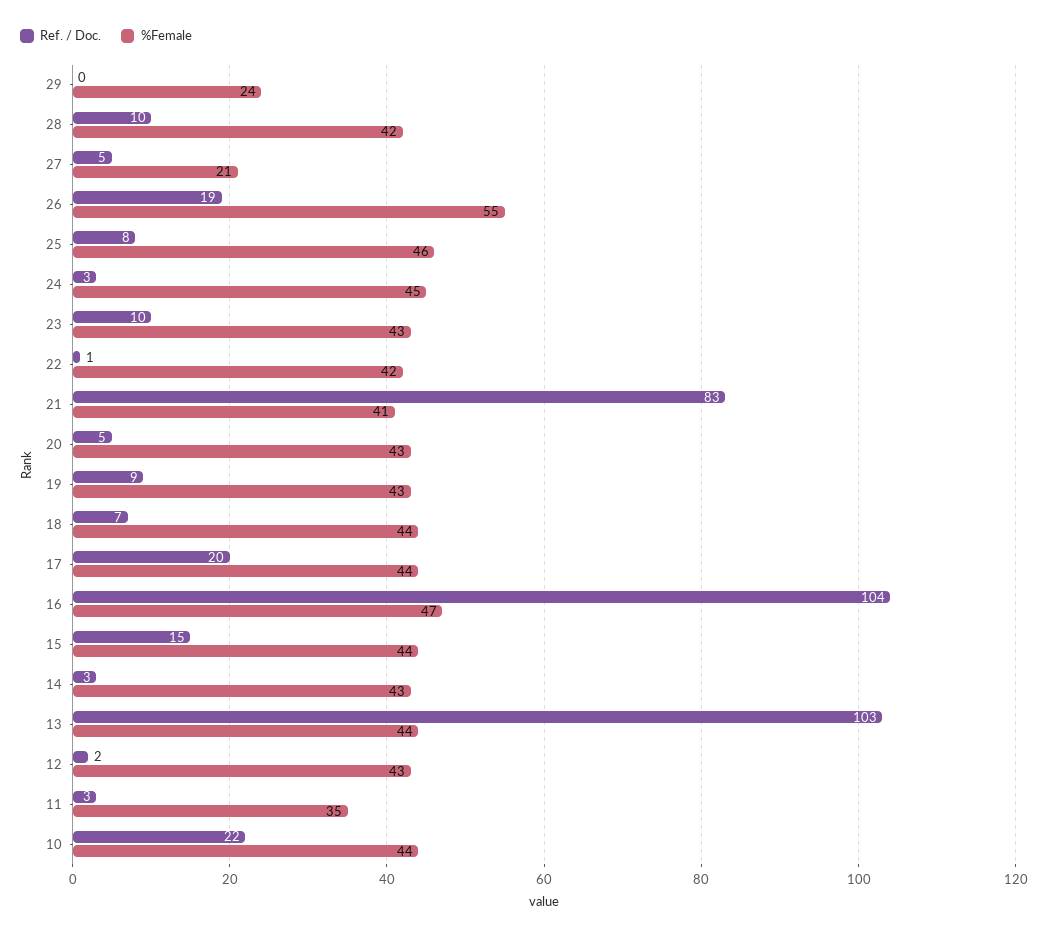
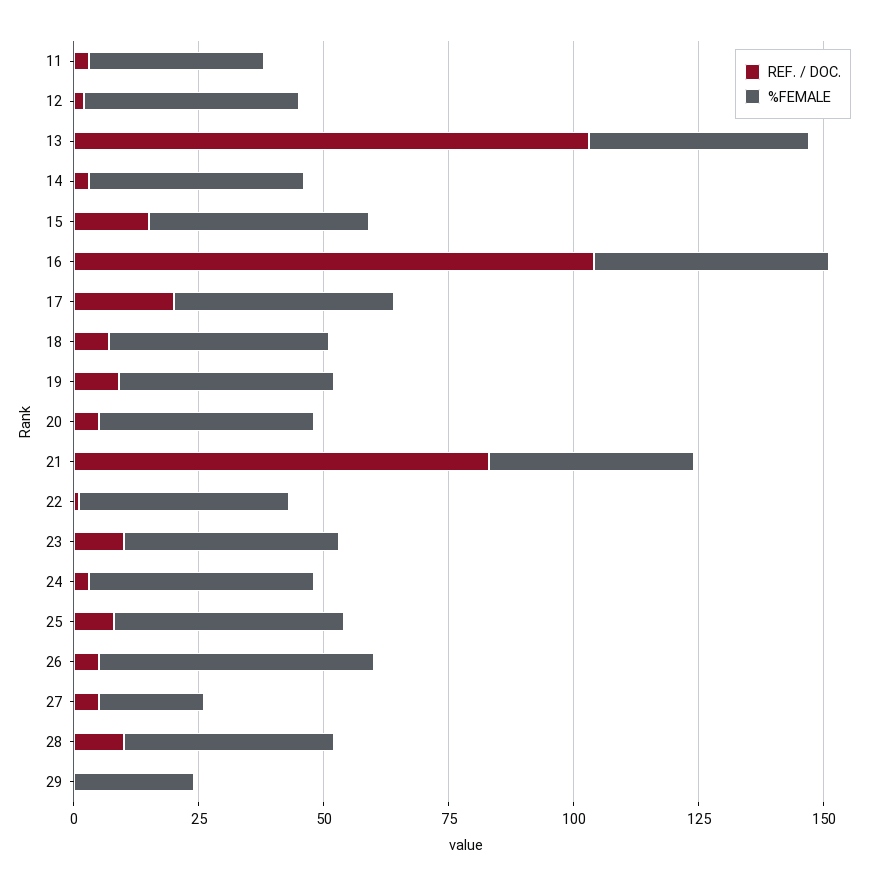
  {
    "Ref. / Doc.": {
      "29": 0,
      "28": 10,
      "27": 5,
-     "26": 19,
+     "26": 5,
      "25": 8,
      "24": 3,
      "23": 10,
      "22": 1,
      "21": 83,
      "20": 5,
      "19": 9,
      "18": 7,
      "17": 20,
      "16": 104,
      "15": 15,
      "14": 3,
      "13": 103,
      "12": 2,
-     "11": 3,
+     "11": 3
-     "10": 22
    },
    "%Female": {
      "29": 24,
      "28": 42,
      "27": 21,
      "26": 55,
      "25": 46,
      "24": 45,
      "23": 43,
      "22": 42,
      "21": 41,
      "20": 43,
      "19": 43,
      "18": 44,
      "17": 44,
      "16": 47,
      "15": 44,
      "14": 43,
      "13": 44,
      "12": 43,
-     "11": 35,
+     "11": 35
-     "10": 44
    }
  }

